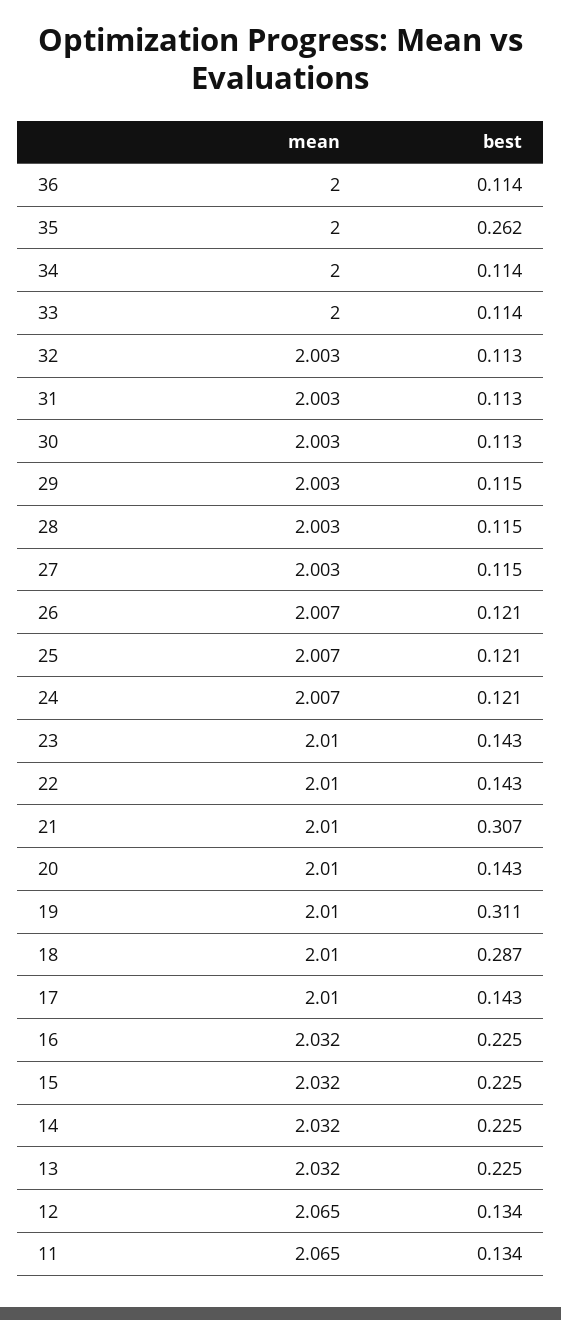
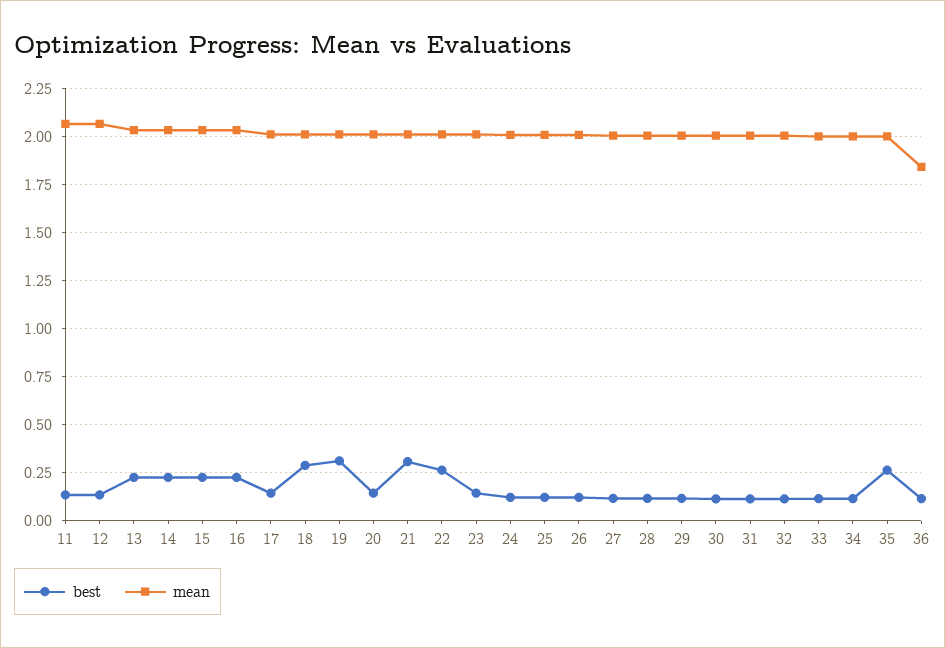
  {
    "mean": {
-     "36": 2,
+     "36": 1.85,
      "35": 2,
      "34": 2,
      "33": 2,
      "32": 2.003,
      "31": 2.003,
      "30": 2.003,
      "29": 2.003,
      "28": 2.003,
      "27": 2.003,
      "26": 2.007,
      "25": 2.007,
      "24": 2.007,
      "23": 2.01,
      "22": 2.01,
      "21": 2.01,
      "20": 2.01,
      "19": 2.01,
      "18": 2.01,
      "17": 2.01,
      "16": 2.032,
      "15": 2.032,
      "14": 2.032,
      "13": 2.032,
      "12": 2.065,
      "11": 2.065
    },
    "best": {
      "36": 0.114,
      "35": 0.262,
      "34": 0.114,
      "33": 0.114,
      "32": 0.113,
      "31": 0.113,
      "30": 0.113,
      "29": 0.115,
      "28": 0.115,
      "27": 0.115,
      "26": 0.121,
      "25": 0.121,
      "24": 0.121,
      "23": 0.143,
-     "22": 0.143,
+     "22": 0.25,
      "21": 0.307,
      "20": 0.143,
      "19": 0.311,
      "18": 0.287,
      "17": 0.143,
      "16": 0.225,
      "15": 0.225,
      "14": 0.225,
      "13": 0.225,
      "12": 0.134,
      "11": 0.134
    }
  }

